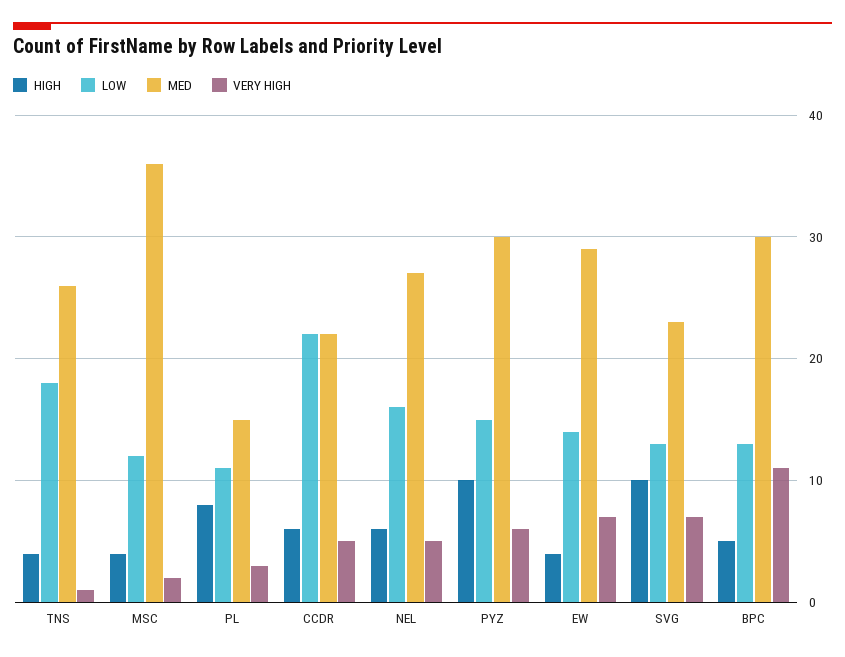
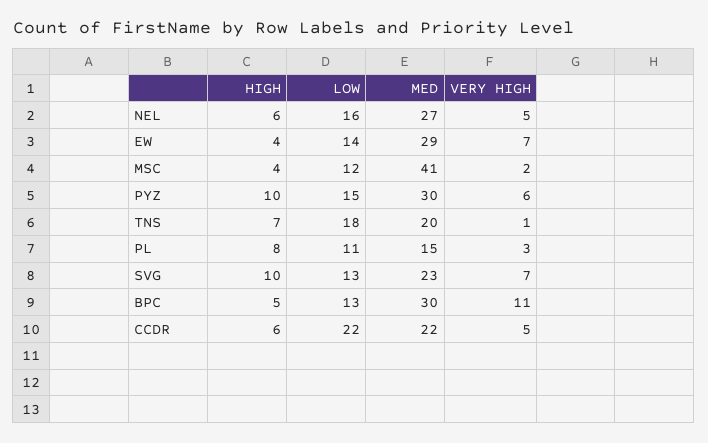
  {
    "HIGH": {
-     "TNS": 4,
+     "TNS": 7,
      "MSC": 4,
      "PL": 8,
      "CCDR": 6,
      "NEL": 6,
      "PYZ": 10,
      "EW": 4,
      "SVG": 10,
      "BPC": 5
    },
    "LOW": {
      "TNS": 18,
      "MSC": 12,
      "PL": 11,
      "CCDR": 22,
      "NEL": 16,
      "PYZ": 15,
      "EW": 14,
      "SVG": 13,
      "BPC": 13
    },
    "MED": {
-     "TNS": 26,
+     "TNS": 20,
-     "MSC": 36,
+     "MSC": 41,
      "PL": 15,
      "CCDR": 22,
      "NEL": 27,
      "PYZ": 30,
      "EW": 29,
      "SVG": 23,
      "BPC": 30
    },
    "VERY HIGH": {
      "TNS": 1,
      "MSC": 2,
      "PL": 3,
      "CCDR": 5,
      "NEL": 5,
      "PYZ": 6,
      "EW": 7,
      "SVG": 7,
      "BPC": 11
    }
  }

